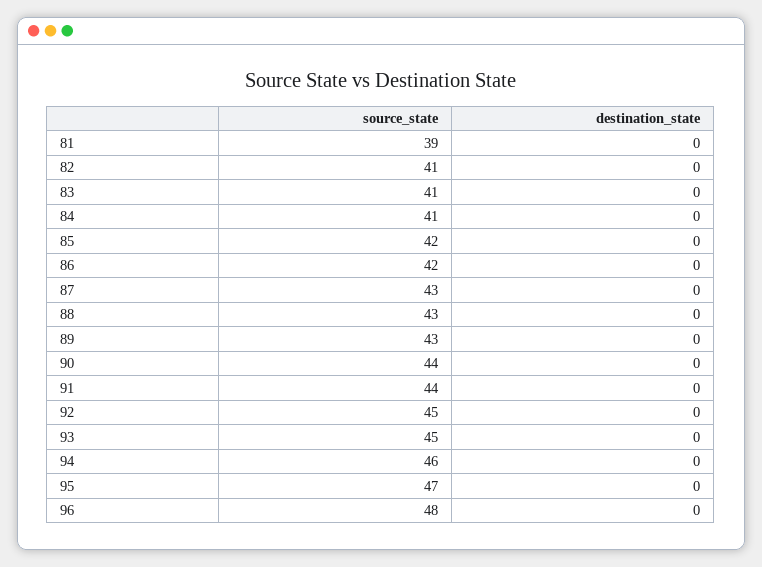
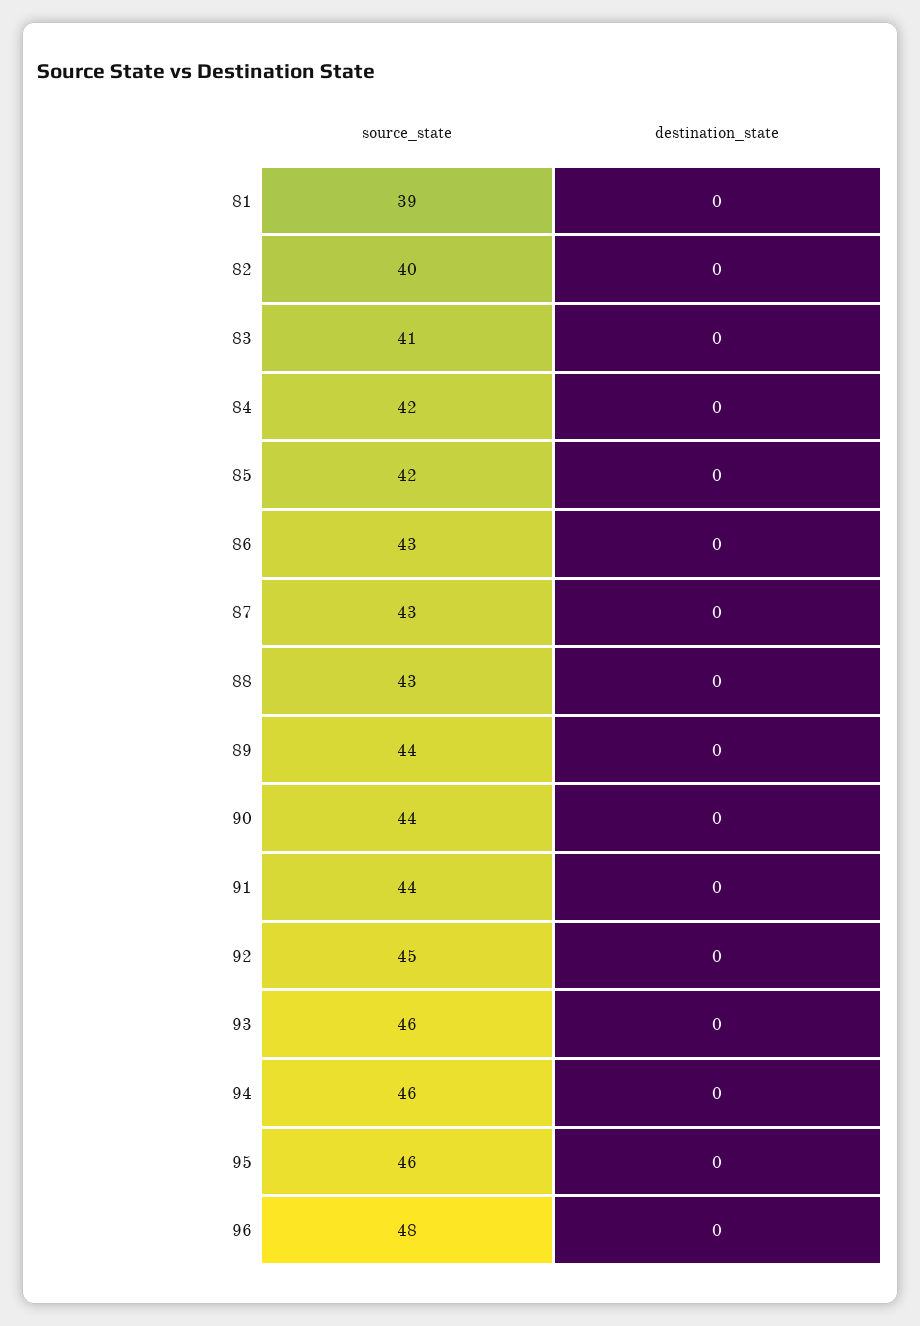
  {
    "source_state": {
      "81": 39,
-     "82": 41,
+     "82": 40,
      "83": 41,
-     "84": 41,
+     "84": 42,
      "85": 42,
-     "86": 42,
+     "86": 43,
      "87": 43,
      "88": 43,
-     "89": 43,
+     "89": 44,
      "90": 44,
      "91": 44,
      "92": 45,
-     "93": 45,
+     "93": 46,
      "94": 46,
-     "95": 47,
+     "95": 46,
      "96": 48
    },
    "destination_state": {
      "81": 0,
      "82": 0,
      "83": 0,
      "84": 0,
      "85": 0,
      "86": 0,
      "87": 0,
      "88": 0,
      "89": 0,
      "90": 0,
      "91": 0,
      "92": 0,
      "93": 0,
      "94": 0,
      "95": 0,
      "96": 0
    }
  }

